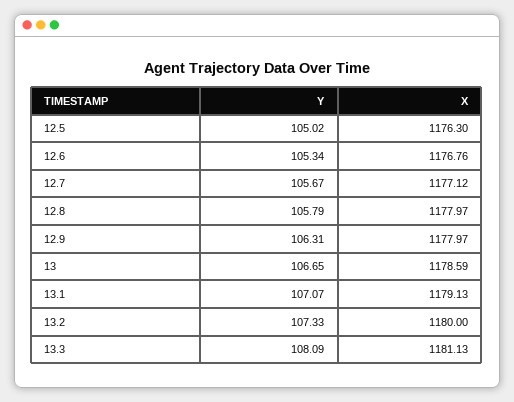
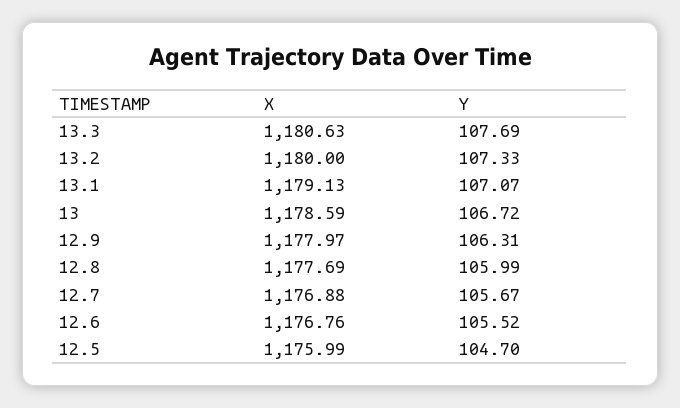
  {
    "Y": {
-     "12.5": 105.02,
+     "12.5": 104.7,
-     "12.6": 105.34,
+     "12.6": 105.52,
      "12.7": 105.67,
-     "12.8": 105.79,
+     "12.8": 105.99,
      "12.9": 106.31,
-     "13": 106.65,
+     "13": 106.72,
      "13.1": 107.07,
      "13.2": 107.33,
-     "13.3": 108.09
+     "13.3": 107.69
    },
    "X": {
-     "12.5": 1176.3,
+     "12.5": 1175.99,
      "12.6": 1176.76,
-     "12.7": 1177.12,
+     "12.7": 1176.88,
-     "12.8": 1177.97,
+     "12.8": 1177.69,
      "12.9": 1177.97,
      "13": 1178.59,
      "13.1": 1179.13,
      "13.2": 1180,
-     "13.3": 1181.13
+     "13.3": 1180.63
    }
  }

